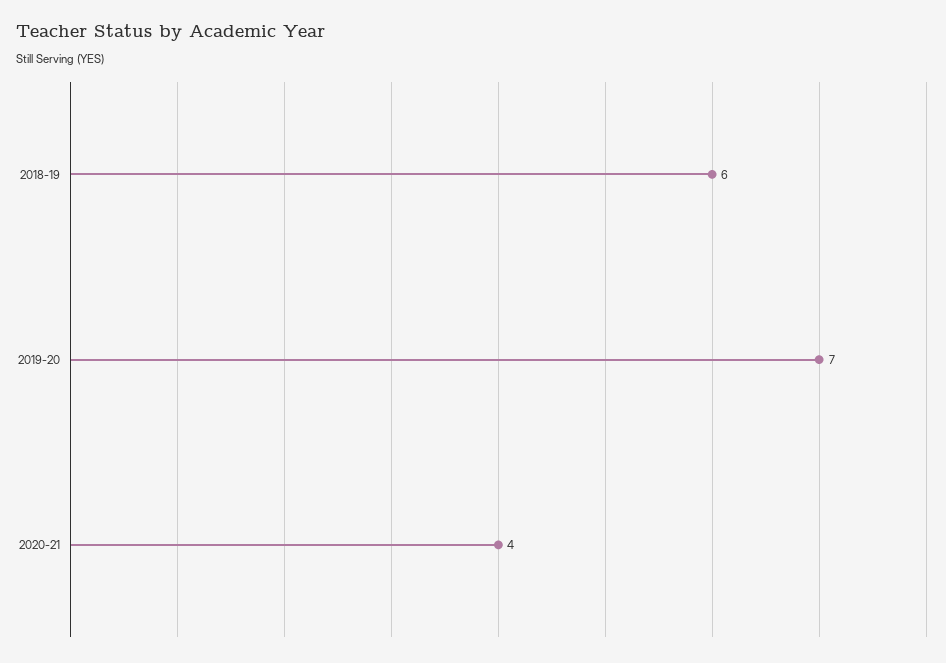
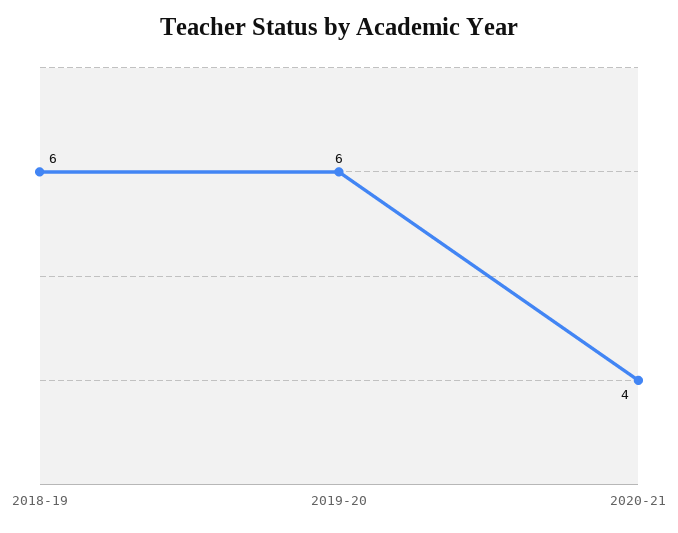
  {
    "2018-19": 6,
-   "2019-20": 7,
+   "2019-20": 6,
    "2020-21": 4
  }

